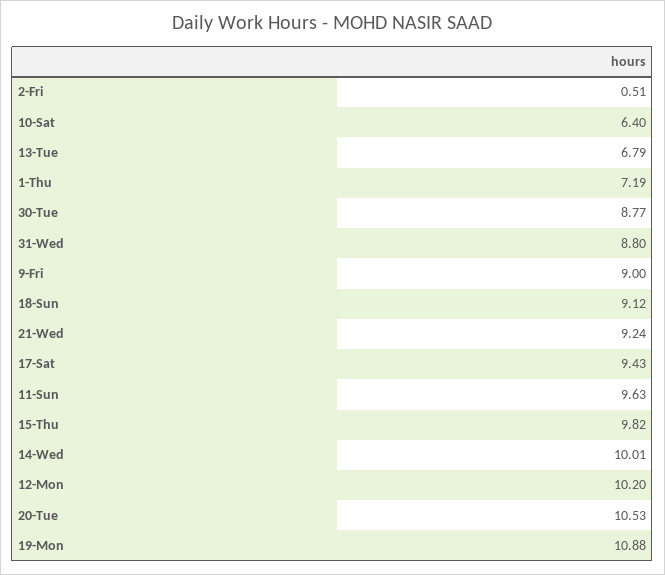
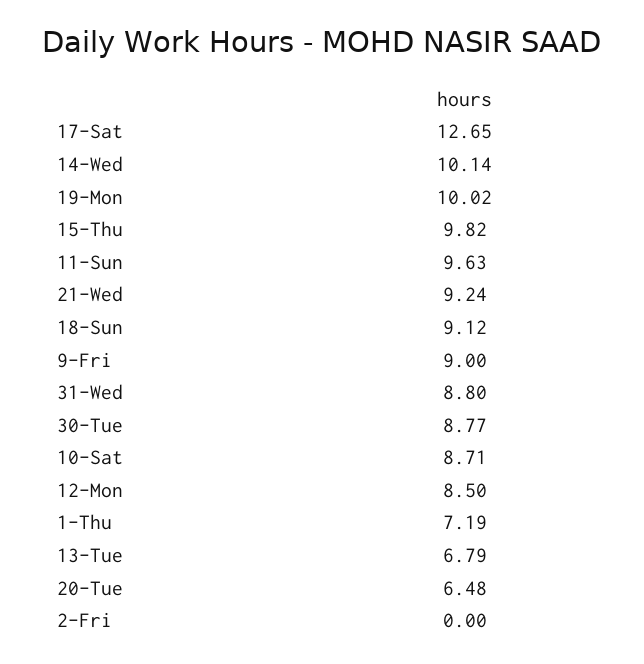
  {
-   "2-Fri": 0.51,
+   "2-Fri": 0,
-   "10-Sat": 6.4,
+   "10-Sat": 8.71,
    "13-Tue": 6.79,
    "1-Thu": 7.19,
    "30-Tue": 8.77,
    "31-Wed": 8.8,
    "9-Fri": 9,
    "18-Sun": 9.12,
    "21-Wed": 9.24,
-   "17-Sat": 9.43,
+   "17-Sat": 12.65,
    "11-Sun": 9.63,
    "15-Thu": 9.82,
-   "14-Wed": 10.01,
+   "14-Wed": 10.14,
-   "12-Mon": 10.2,
+   "12-Mon": 8.5,
-   "20-Tue": 10.53,
+   "20-Tue": 6.48,
-   "19-Mon": 10.88
+   "19-Mon": 10.02
  }

